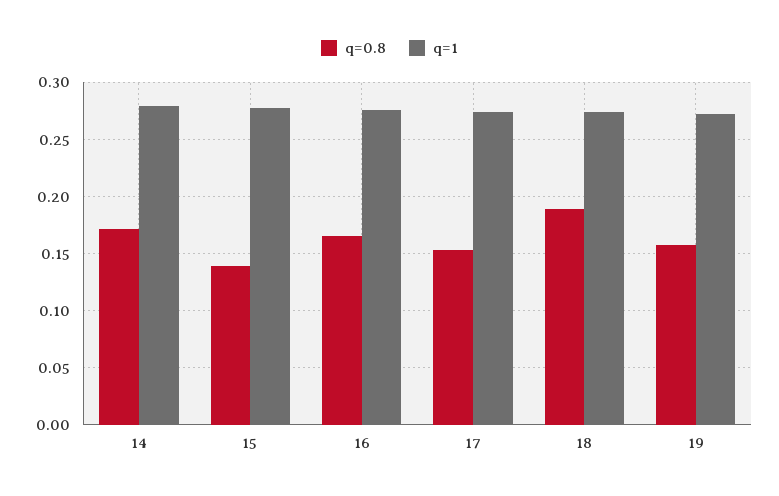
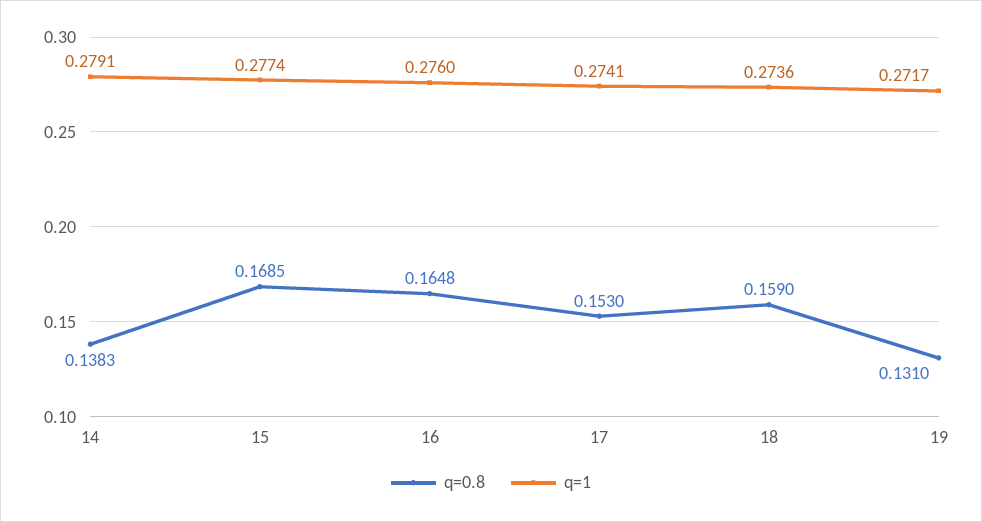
  {
    "q=0.8": {
-     "14": 0.17,
+     "14": 0.1383,
-     "15": 0.14,
+     "15": 0.1685,
      "16": 0.1648,
      "17": 0.153,
-     "18": 0.19,
+     "18": 0.159,
-     "19": 0.16
+     "19": 0.131
    },
    "q=1": {
      "14": 0.2791,
      "15": 0.2774,
      "16": 0.276,
      "17": 0.2741,
      "18": 0.2736,
      "19": 0.2717
    }
  }

